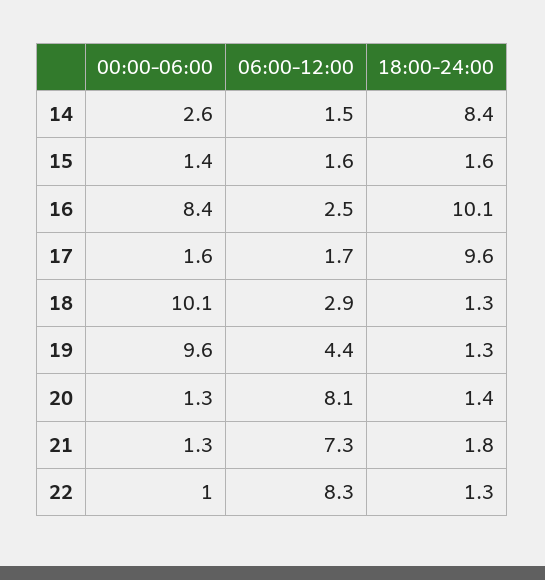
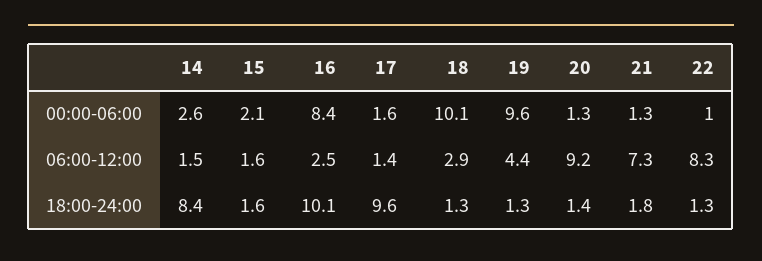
  {
    "00:00-06:00": {
      "14": 2.6,
-     "15": 1.4,
+     "15": 2.1,
      "16": 8.4,
      "17": 1.6,
      "18": 10.1,
      "19": 9.6,
      "20": 1.3,
      "21": 1.3,
      "22": 1
    },
    "06:00-12:00": {
      "14": 1.5,
      "15": 1.6,
      "16": 2.5,
-     "17": 1.7,
+     "17": 1.4,
      "18": 2.9,
      "19": 4.4,
-     "20": 8.1,
+     "20": 9.2,
      "21": 7.3,
      "22": 8.3
    },
    "18:00-24:00": {
      "14": 8.4,
      "15": 1.6,
      "16": 10.1,
      "17": 9.6,
      "18": 1.3,
      "19": 1.3,
      "20": 1.4,
      "21": 1.8,
      "22": 1.3
    }
  }

